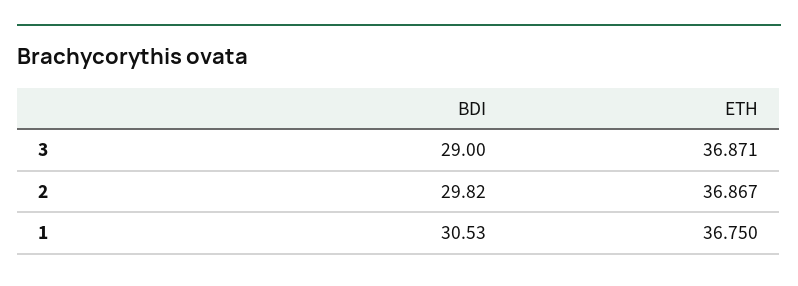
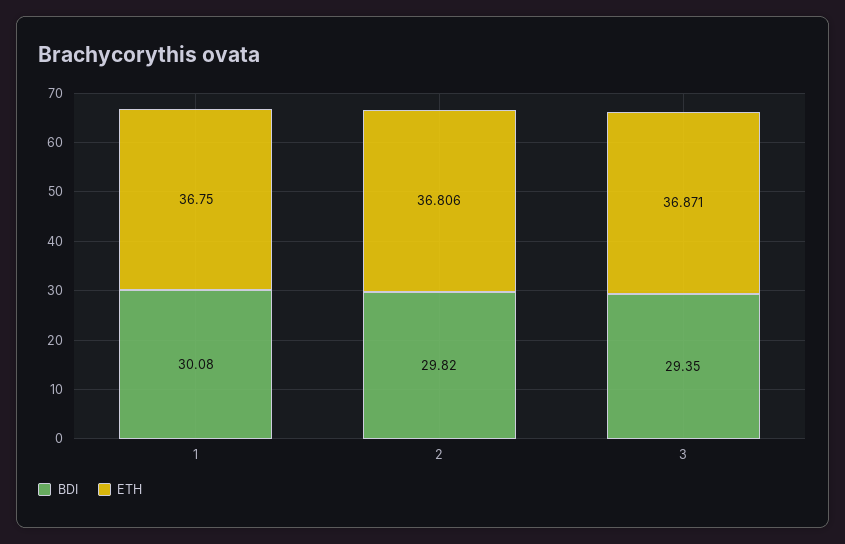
  {
    "BDI": {
-     "3": 29,
+     "3": 29.35,
      "2": 29.82,
-     "1": 30.53
+     "1": 30.08
    },
    "ETH": {
      "3": 36.871,
-     "2": 36.867,
+     "2": 36.806,
      "1": 36.75
    }
  }

